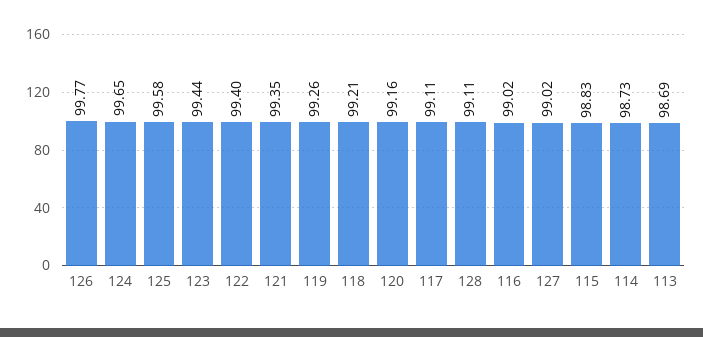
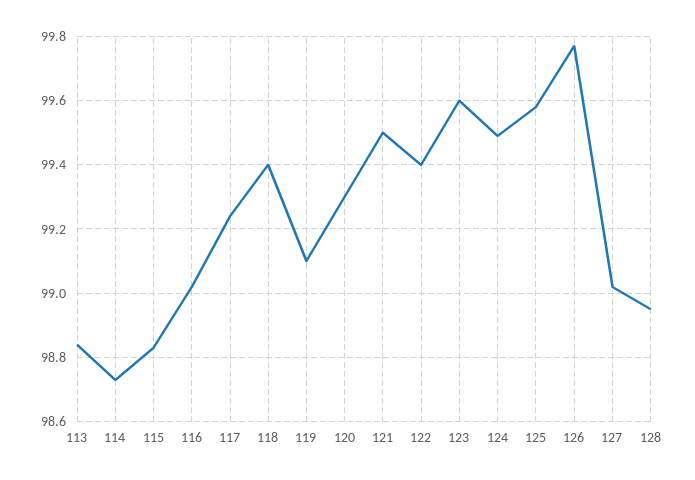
  {
    "126": 99.77,
-   "124": 99.65,
+   "124": 99.5,
    "125": 99.58,
-   "123": 99.44,
+   "123": 99.6,
    "122": 99.4,
-   "121": 99.35,
+   "121": 99.5,
-   "119": 99.26,
+   "119": 99.1,
-   "118": 99.21,
+   "118": 99.4,
-   "120": 99.16,
+   "120": 99.3,
-   "117": 99.11,
+   "117": 99.25,
-   "128": 99.11,
+   "128": 98.95,
    "116": 99.02,
    "127": 99.02,
    "115": 98.83,
    "114": 98.73,
-   "113": 98.69
+   "113": 98.85
  }

